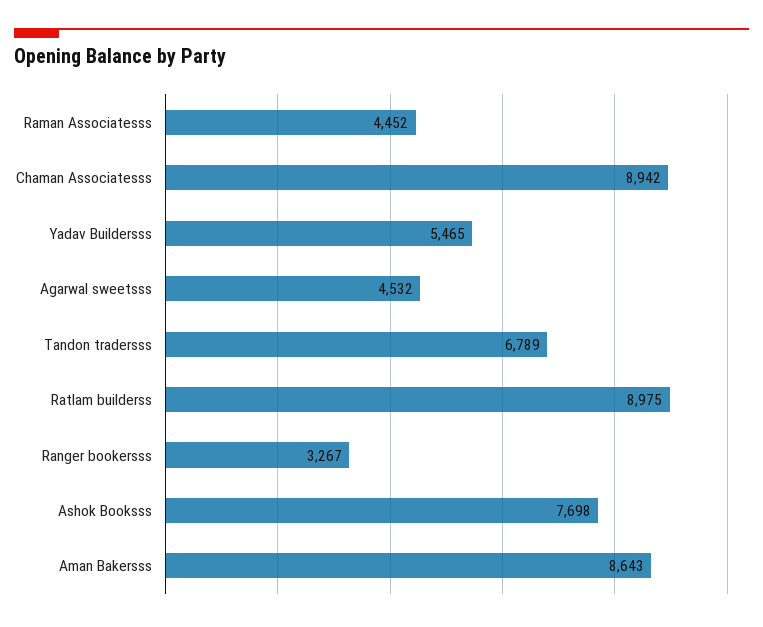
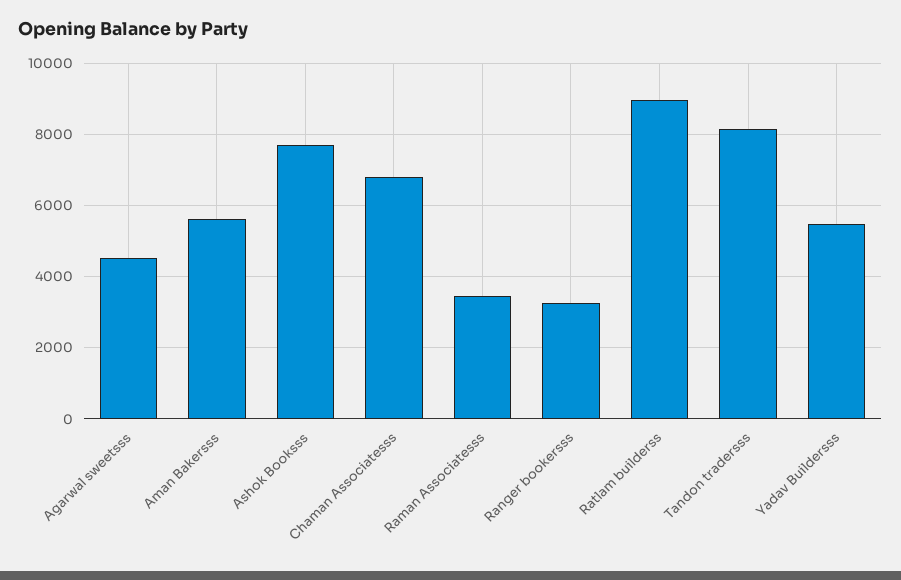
  {
-   "Raman Associatesss": 4452,
+   "Raman Associatesss": 3400,
-   "Chaman Associatesss": 8942,
+   "Chaman Associatesss": 6800,
    "Yadav Buildersss": 5465,
    "Agarwal sweetsss": 4532,
-   "Tandon tradersss": 6789,
+   "Tandon tradersss": 8200,
    "Ratlam builderss": 8975,
    "Ranger bookersss": 3267,
    "Ashok Booksss": 7698,
-   "Aman Bakersss": 8643
+   "Aman Bakersss": 5600
  }

